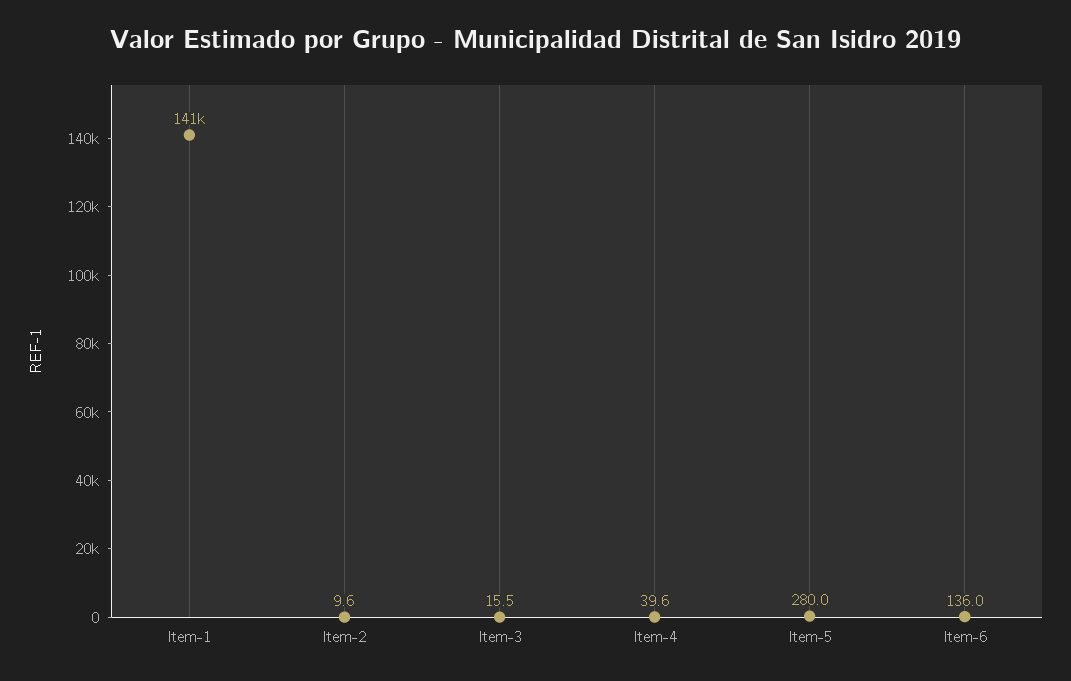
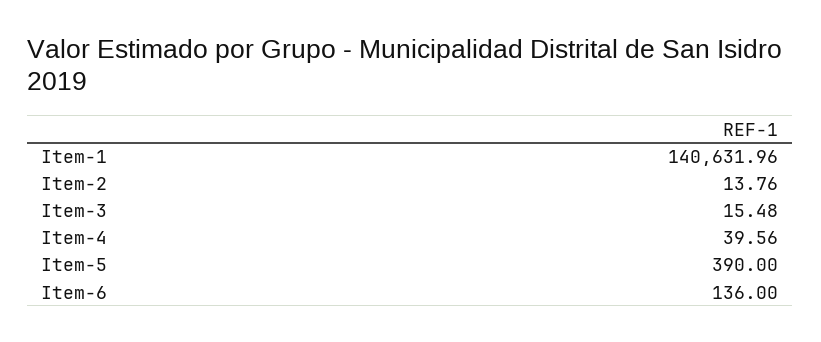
  {
    "Item-1": 140631.96,
-   "Item-2": 9.6,
+   "Item-2": 13.76,
    "Item-3": 15.48,
    "Item-4": 39.56,
-   "Item-5": 280,
+   "Item-5": 390,
    "Item-6": 136
  }

